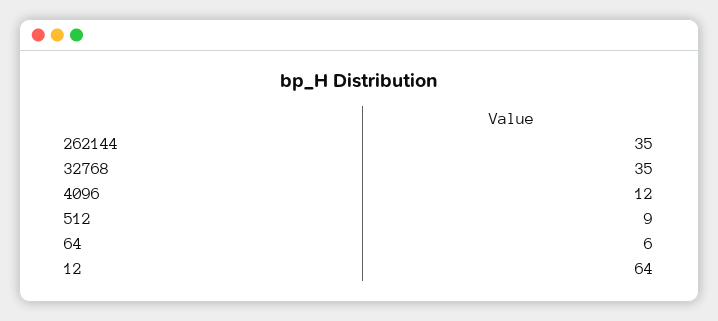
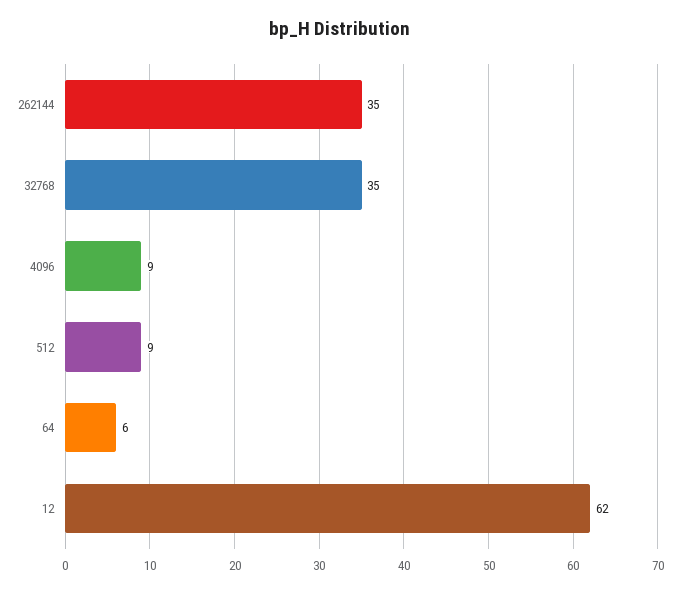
  {
    "262144": 35,
    "32768": 35,
-   "4096": 12,
+   "4096": 9,
    "512": 9,
    "64": 6,
-   "12": 64
+   "12": 62
  }

